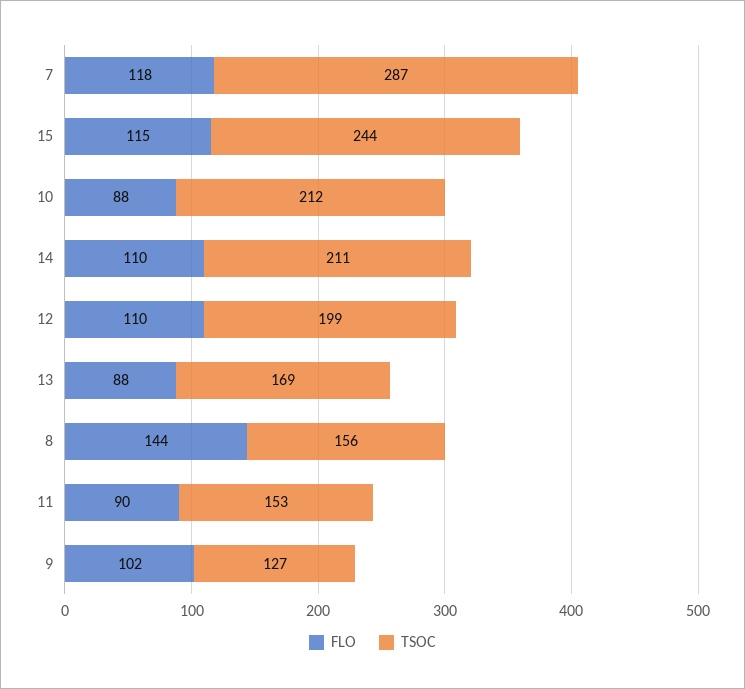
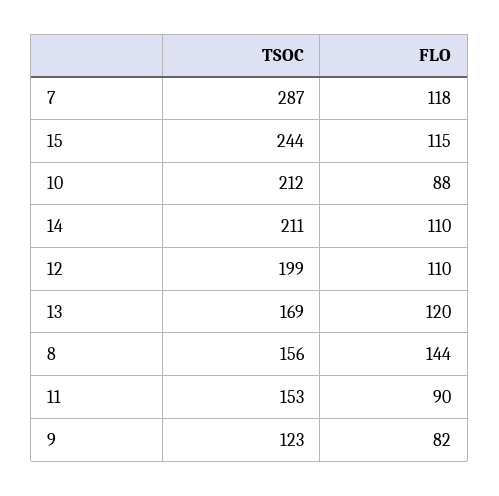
  {
    "FLO": {
      "7": 118,
      "15": 115,
      "10": 88,
      "14": 110,
      "12": 110,
-     "13": 88,
+     "13": 120,
      "8": 144,
      "11": 90,
-     "9": 102
+     "9": 82
    },
    "TSOC": {
      "7": 287,
      "15": 244,
      "10": 212,
      "14": 211,
      "12": 199,
      "13": 169,
      "8": 156,
      "11": 153,
-     "9": 127
+     "9": 123
    }
  }

